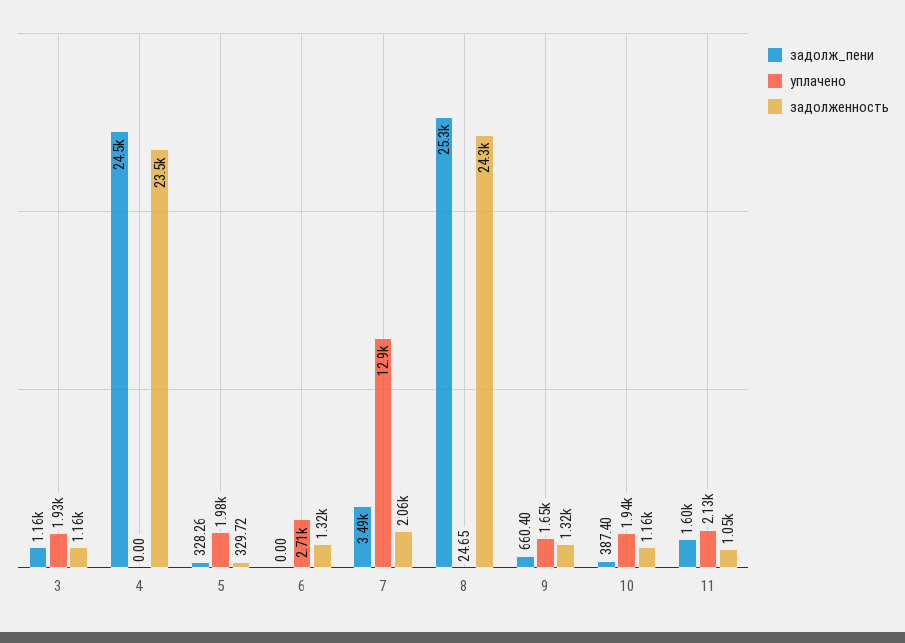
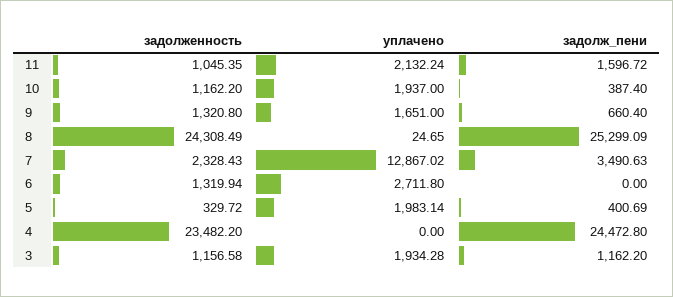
  {
    "задолж_пени": {
      "3": 1162.2,
      "4": 24472.8,
-     "5": 328.26,
+     "5": 400.69,
      "6": 0,
      "7": 3490.63,
      "8": 25299.09,
      "9": 660.4,
      "10": 387.4,
      "11": 1596.72
    },
    "уплачено": {
      "3": 1934.28,
      "4": 0,
      "5": 1983.14,
      "6": 2711.8,
      "7": 12867.02,
      "8": 24.65,
      "9": 1651,
      "10": 1937,
      "11": 2132.24
    },
    "задолженность": {
      "3": 1156.58,
      "4": 23482.2,
      "5": 329.72,
      "6": 1319.94,
-     "7": 2060,
+     "7": 2328.43,
      "8": 24308.49,
      "9": 1320.8,
      "10": 1162.2,
      "11": 1045.35
    }
  }

